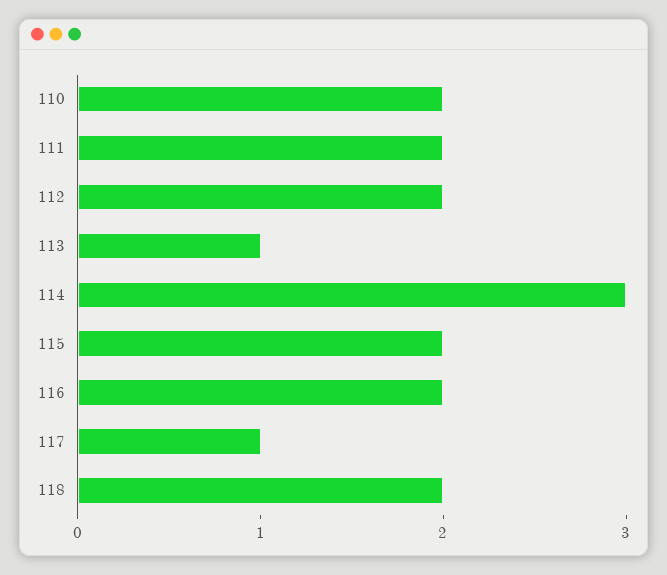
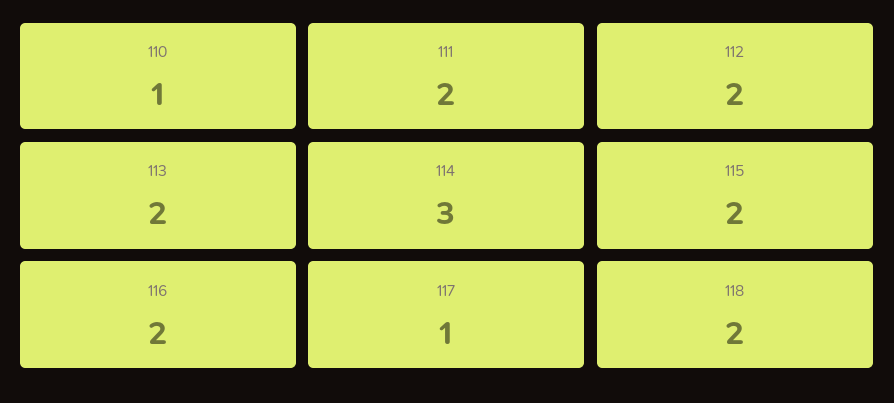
  {
-   "110": 2,
+   "110": 1,
    "111": 2,
    "112": 2,
-   "113": 1,
+   "113": 2,
    "114": 3,
    "115": 2,
    "116": 2,
    "117": 1,
    "118": 2
  }

